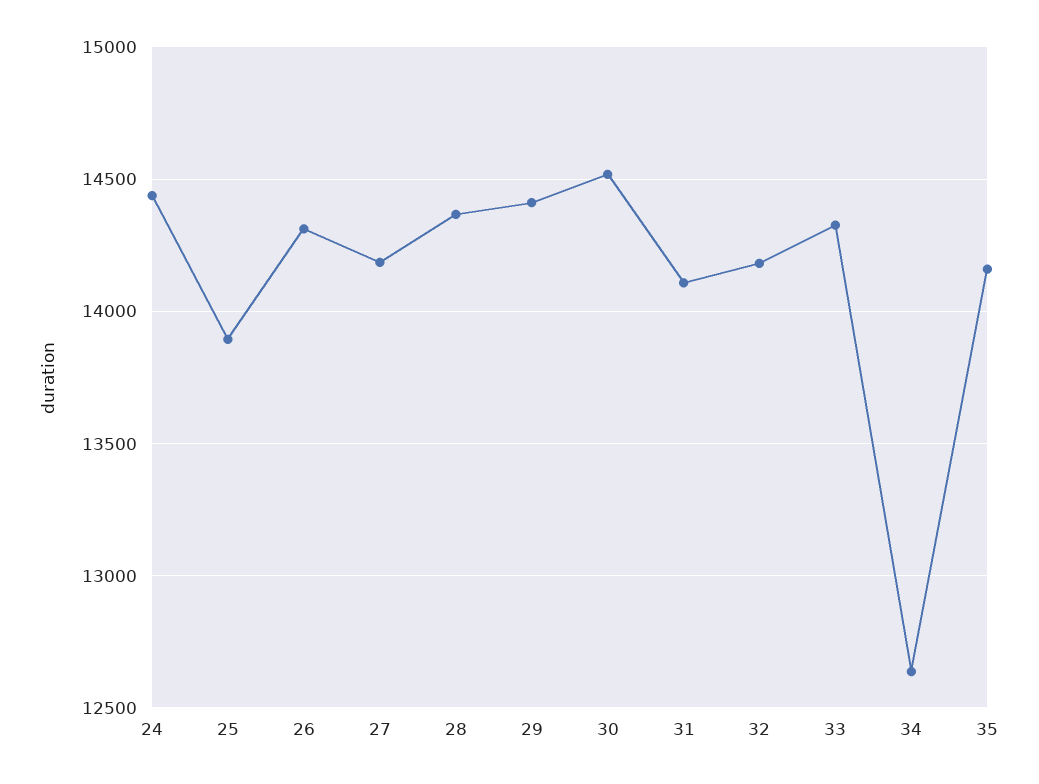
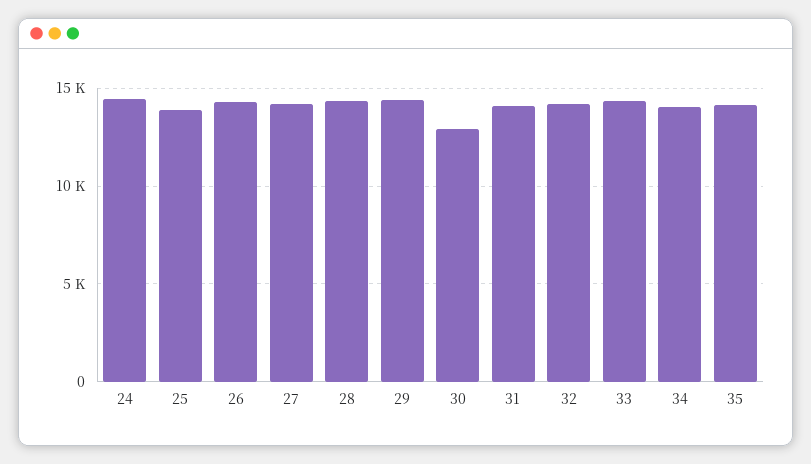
  {
    "24": 14450,
    "25": 13900,
    "26": 14300,
    "27": 14200,
    "28": 14350,
    "29": 14400,
-   "30": 14500,
+   "30": 13000,
    "31": 14100,
    "32": 14200,
    "33": 14350,
-   "34": 12650,
+   "34": 14000,
    "35": 14150
  }

